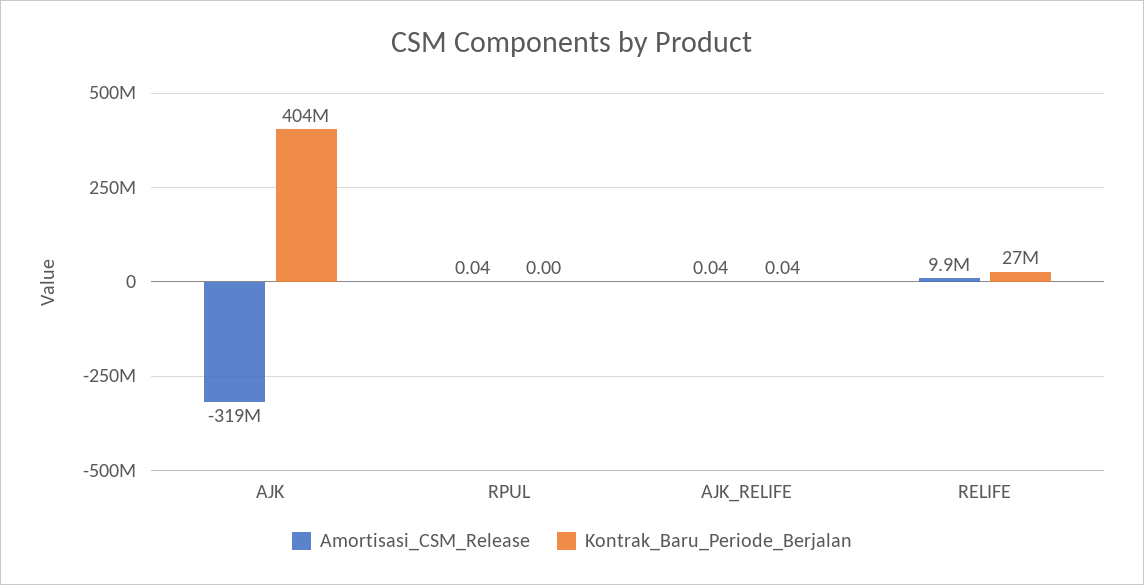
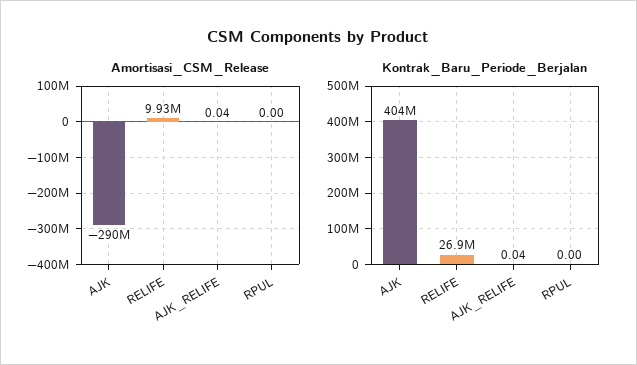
  {
    "Amortisasi_CSM_Release": {
-     "AJK": -319000000,
+     "AJK": -290000000,
-     "RPUL": 0.04,
+     "RPUL": 0,
      "AJK_RELIFE": 0.04,
      "RELIFE": 9930000
    },
    "Kontrak_Baru_Periode_Berjalan": {
      "AJK": 404000000,
      "RPUL": 0,
      "AJK_RELIFE": 0.04,
      "RELIFE": 26900000
    }
  }

